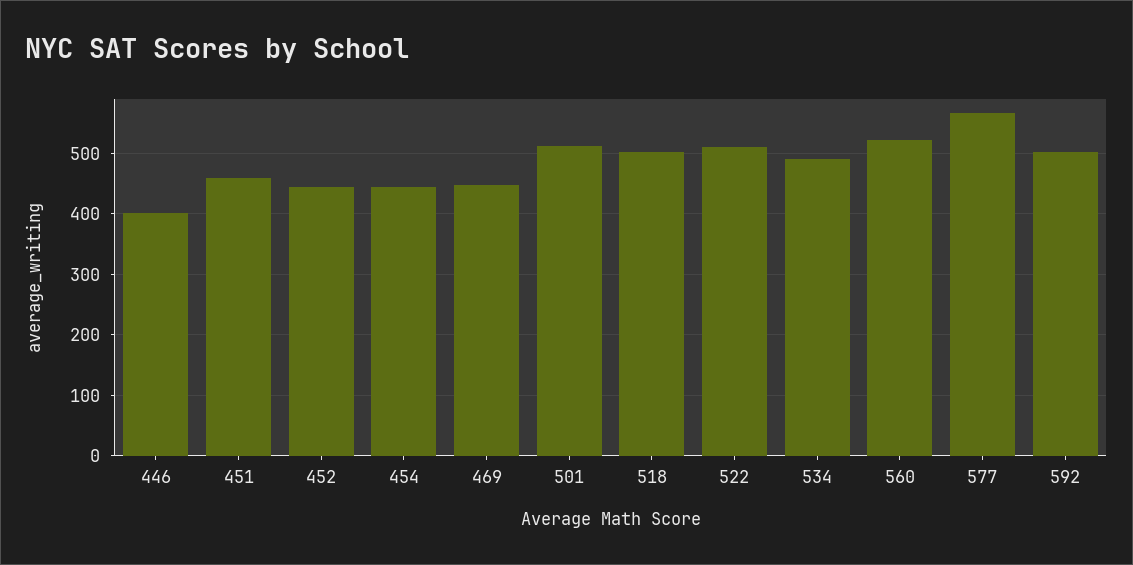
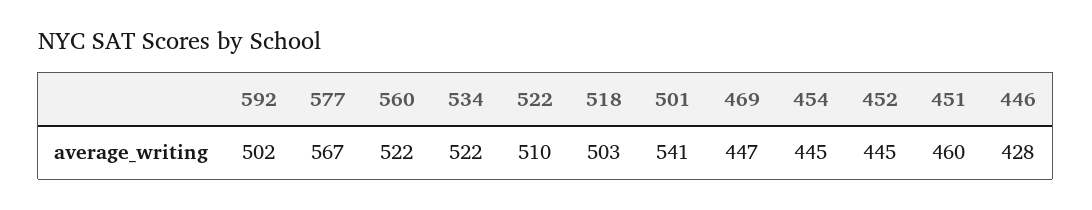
  {
-   "446": 400,
+   "446": 428,
    "451": 460,
    "452": 445,
    "454": 445,
    "469": 447,
-   "501": 510,
+   "501": 541,
    "518": 503,
    "522": 510,
-   "534": 490,
+   "534": 522,
    "560": 522,
    "577": 567,
    "592": 502
  }

